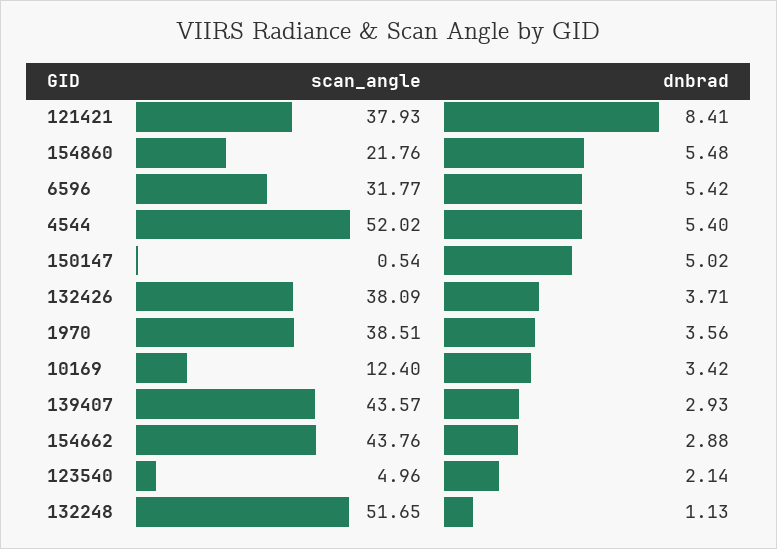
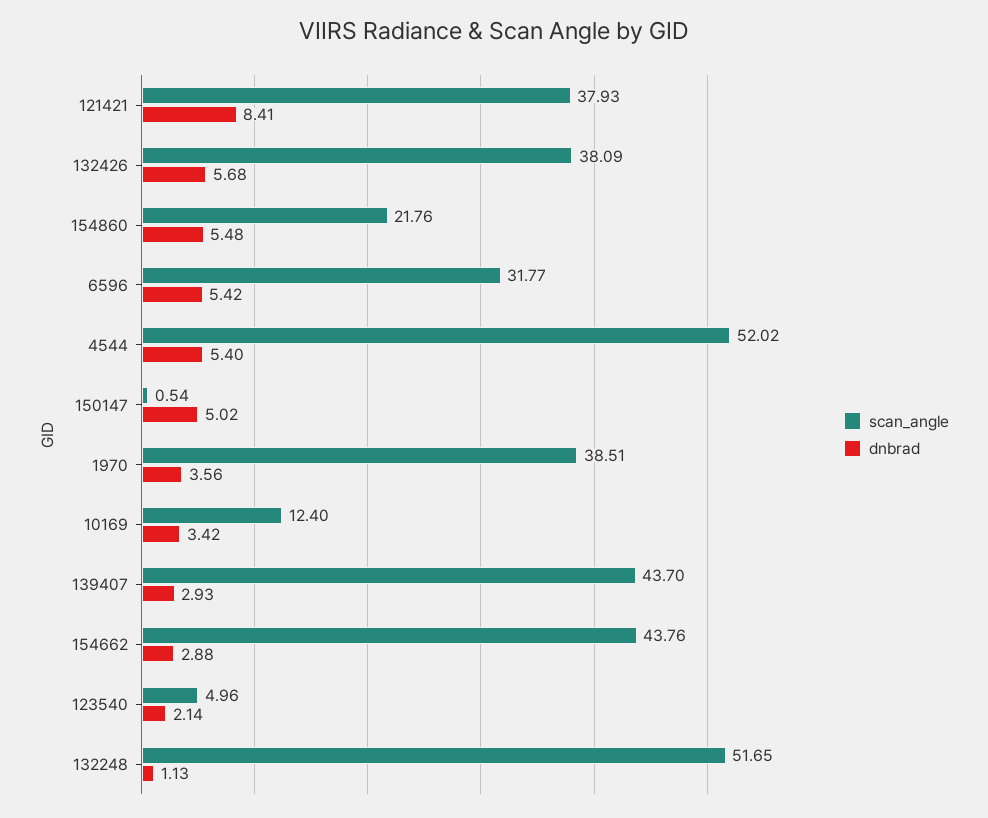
  {
    "scan_angle": {
      "121421": 37.93,
      "154860": 21.76,
      "6596": 31.77,
      "4544": 52.02,
      "150147": 0.54,
      "132426": 38.09,
      "1970": 38.51,
      "10169": 12.4,
-     "139407": 43.57,
+     "139407": 43.7,
      "154662": 43.76,
      "123540": 4.96,
      "132248": 51.65
    },
    "dnbrad": {
      "121421": 8.41,
      "154860": 5.48,
      "6596": 5.42,
      "4544": 5.4,
      "150147": 5.02,
-     "132426": 3.71,
+     "132426": 5.68,
      "1970": 3.56,
      "10169": 3.42,
      "139407": 2.93,
      "154662": 2.88,
      "123540": 2.14,
      "132248": 1.13
    }
  }

